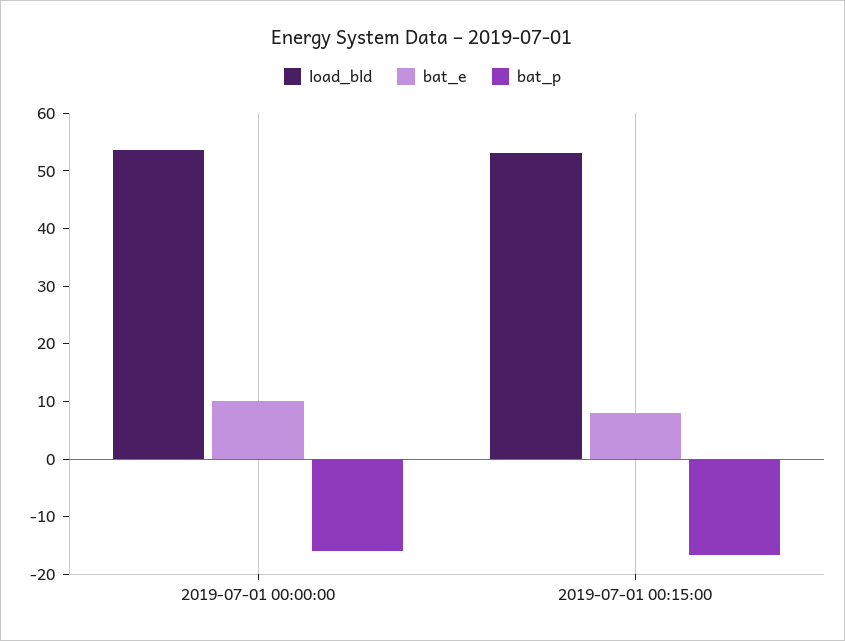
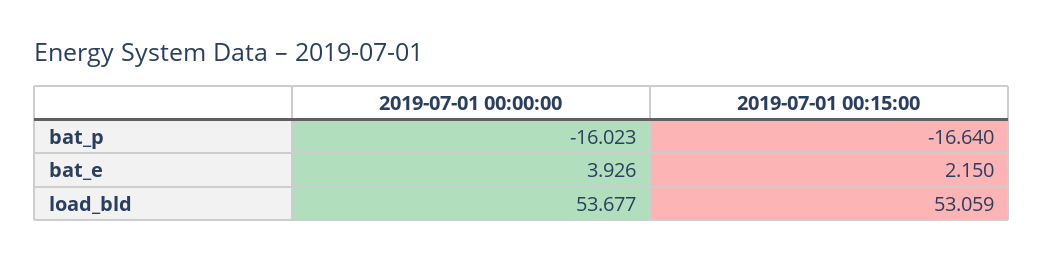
  {
    "load_bld": {
      "2019-07-01 00:00:00": 53.677,
      "2019-07-01 00:15:00": 53.059
    },
    "bat_e": {
-     "2019-07-01 00:00:00": 10,
+     "2019-07-01 00:00:00": 3.926,
-     "2019-07-01 00:15:00": 8
+     "2019-07-01 00:15:00": 2.15
    },
    "bat_p": {
      "2019-07-01 00:00:00": -16.023,
      "2019-07-01 00:15:00": -16.64
    }
  }

